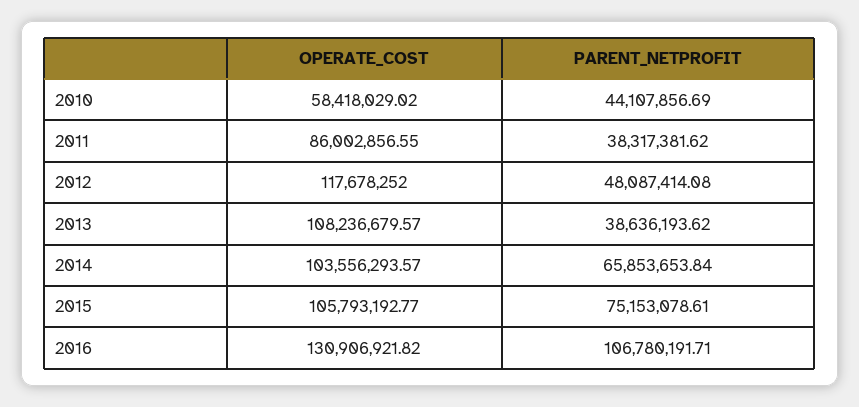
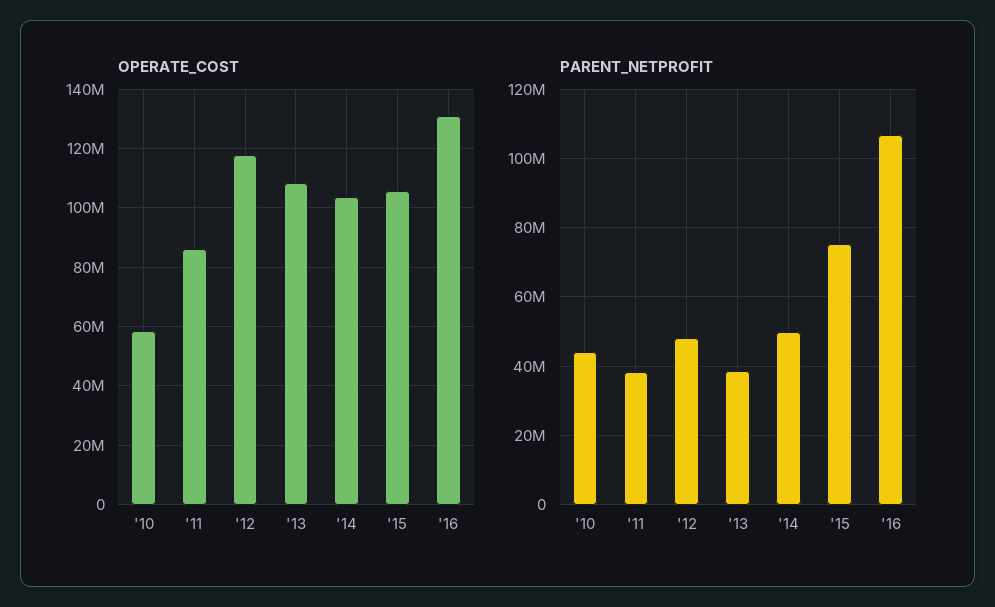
  {
    "OPERATE_COST": {
      "2010": 58418029.02,
      "2011": 86002856.55,
      "2012": 117678252,
      "2013": 108236679.57,
      "2014": 103556293.57,
      "2015": 105793192.77,
      "2016": 130906921.82
    },
    "PARENT_NETPROFIT": {
      "2010": 44107856.69,
      "2011": 38317381.62,
      "2012": 48087414.08,
      "2013": 38636193.62,
-     "2014": 65853653.84,
+     "2014": 50000000,
      "2015": 75153078.61,
      "2016": 106780191.71
    }
  }

